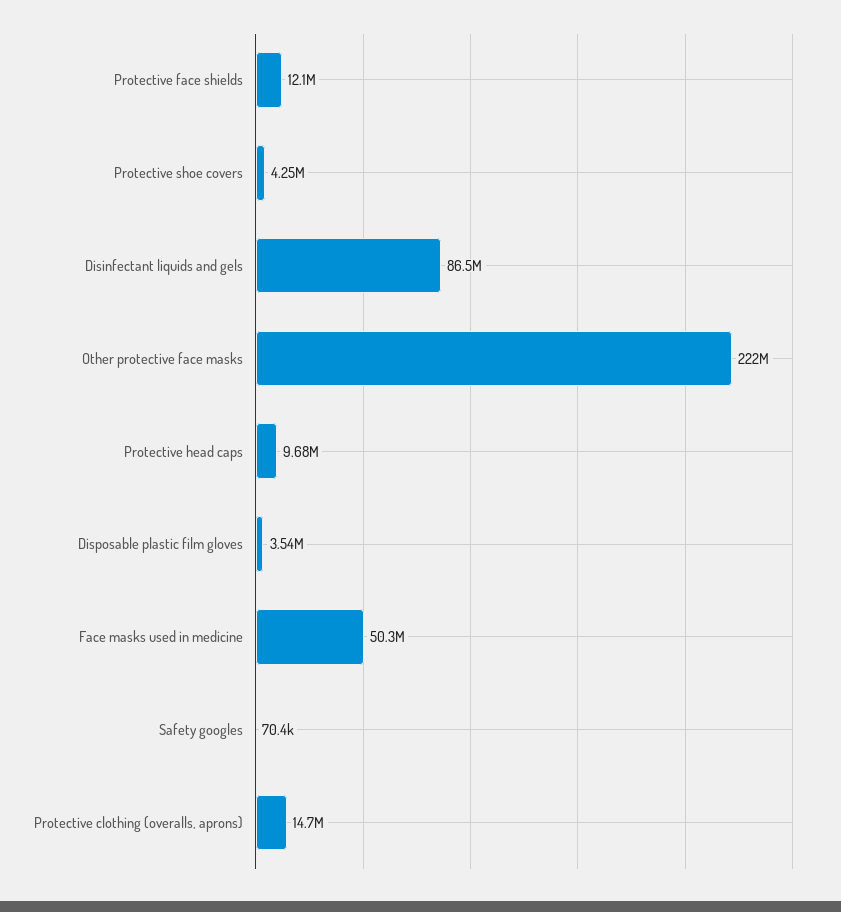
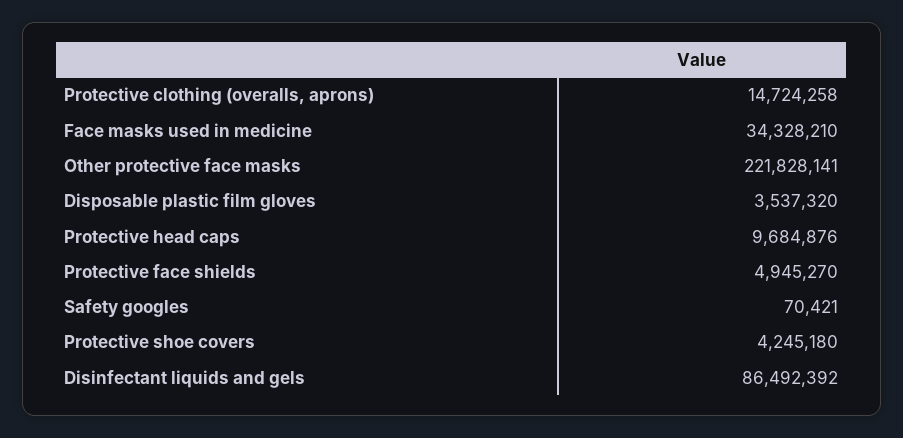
  {
-   "Protective face shields": 12100000,
+   "Protective face shields": 4945270,
    "Protective shoe covers": 4245180,
    "Disinfectant liquids and gels": 86492392,
    "Other protective face masks": 221828141,
    "Protective head caps": 9684876,
    "Disposable plastic film gloves": 3537320,
-   "Face masks used in medicine": 50300000,
+   "Face masks used in medicine": 34328210,
    "Safety googles": 70421,
    "Protective clothing (overalls, aprons)": 14724258
  }

